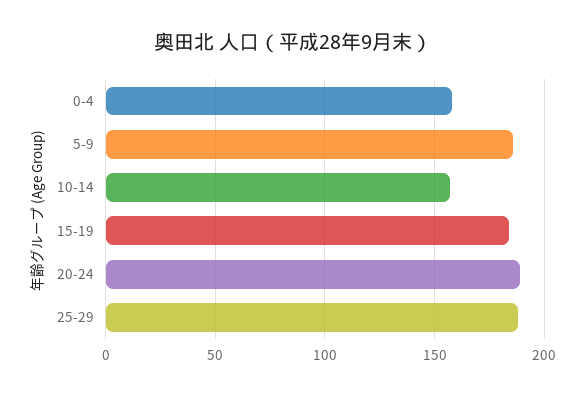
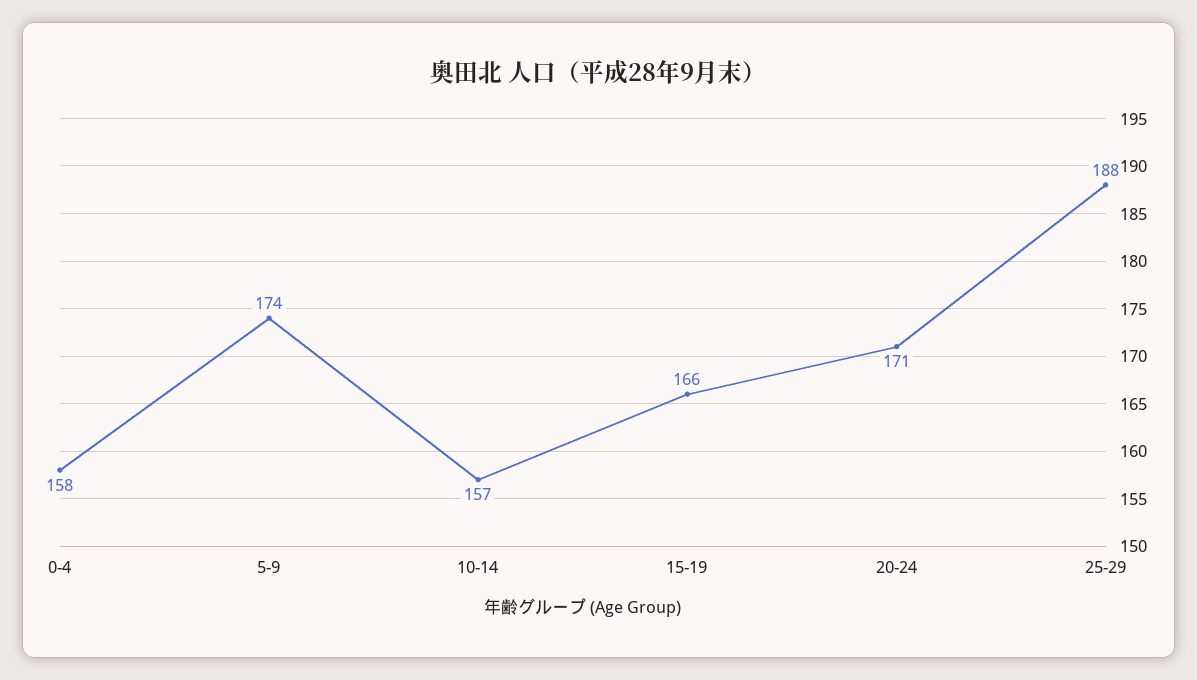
  {
    "0-4": 158,
-   "5-9": 185,
+   "5-9": 174,
    "10-14": 157,
-   "15-19": 185,
+   "15-19": 166,
-   "20-24": 190,
+   "20-24": 171,
    "25-29": 188
  }

